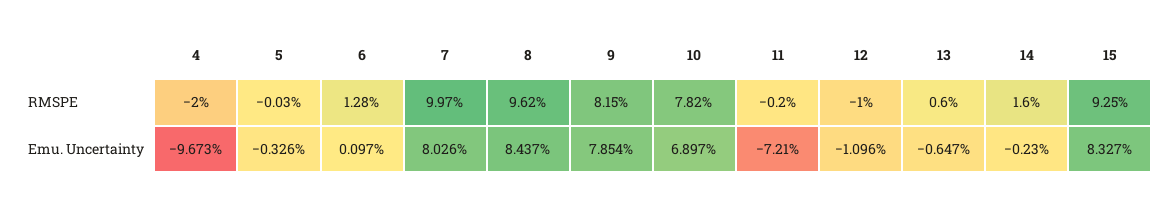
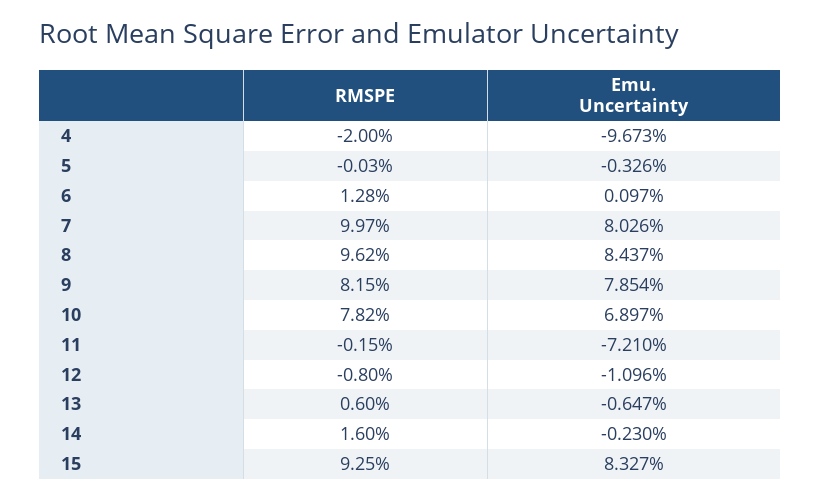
  {
    "4": {
      "RMSPE": -2,
      "Emu. Uncertainty": -9.673
    },
    "5": {
      "RMSPE": -0.03,
      "Emu. Uncertainty": -0.326
    },
    "6": {
      "RMSPE": 1.28,
      "Emu. Uncertainty": 0.097
    },
    "7": {
      "RMSPE": 9.97,
      "Emu. Uncertainty": 8.026
    },
    "8": {
      "RMSPE": 9.62,
      "Emu. Uncertainty": 8.437
    },
    "9": {
      "RMSPE": 8.15,
      "Emu. Uncertainty": 7.854
    },
    "10": {
      "RMSPE": 7.82,
      "Emu. Uncertainty": 6.897
    },
    "11": {
-     "RMSPE": -0.2,
+     "RMSPE": -0.15,
      "Emu. Uncertainty": -7.21
    },
    "12": {
-     "RMSPE": -1,
+     "RMSPE": -0.8,
      "Emu. Uncertainty": -1.096
    },
    "13": {
      "RMSPE": 0.6,
      "Emu. Uncertainty": -0.647
    },
    "14": {
      "RMSPE": 1.6,
      "Emu. Uncertainty": -0.23
    },
    "15": {
      "RMSPE": 9.25,
      "Emu. Uncertainty": 8.327
    }
  }

